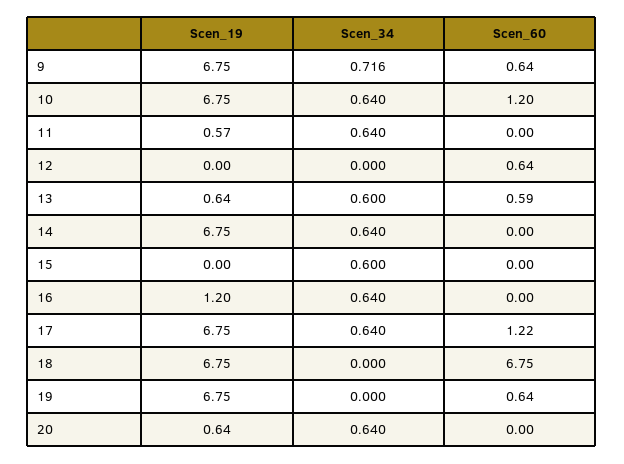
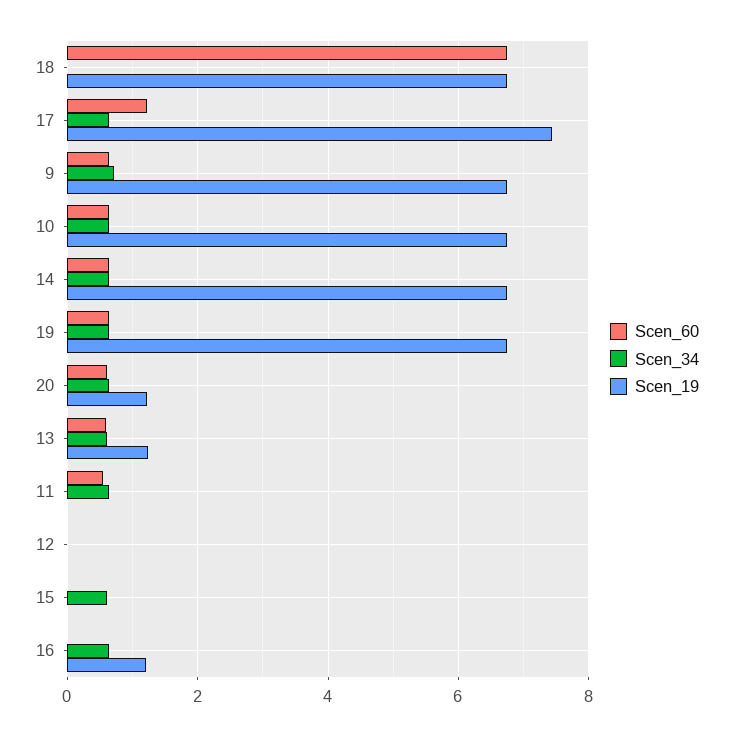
  {
    "Scen_19": {
      "9": 6.75,
      "10": 6.75,
-     "11": 0.57,
+     "11": 0,
      "12": 0,
-     "13": 0.64,
+     "13": 1.2,
      "14": 6.75,
      "15": 0,
      "16": 1.2,
-     "17": 6.75,
+     "17": 7.4,
      "18": 6.75,
      "19": 6.75,
-     "20": 0.64
+     "20": 1.2
    },
    "Scen_34": {
      "9": 0.716,
      "10": 0.64,
      "11": 0.64,
      "12": 0,
      "13": 0.6,
      "14": 0.64,
      "15": 0.6,
      "16": 0.64,
      "17": 0.64,
      "18": 0,
-     "19": 0,
+     "19": 0.6,
      "20": 0.64
    },
    "Scen_60": {
      "9": 0.64,
-     "10": 1.2,
+     "10": 0.6,
-     "11": 0,
+     "11": 0.6,
-     "12": 0.64,
+     "12": 0,
      "13": 0.59,
-     "14": 0,
+     "14": 0.6,
      "15": 0,
      "16": 0,
      "17": 1.22,
      "18": 6.75,
      "19": 0.64,
-     "20": 0
+     "20": 0.6
    }
  }

